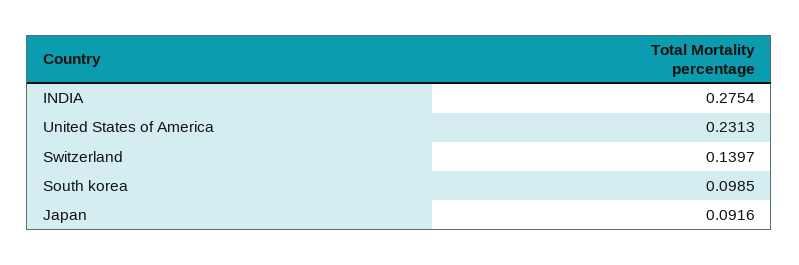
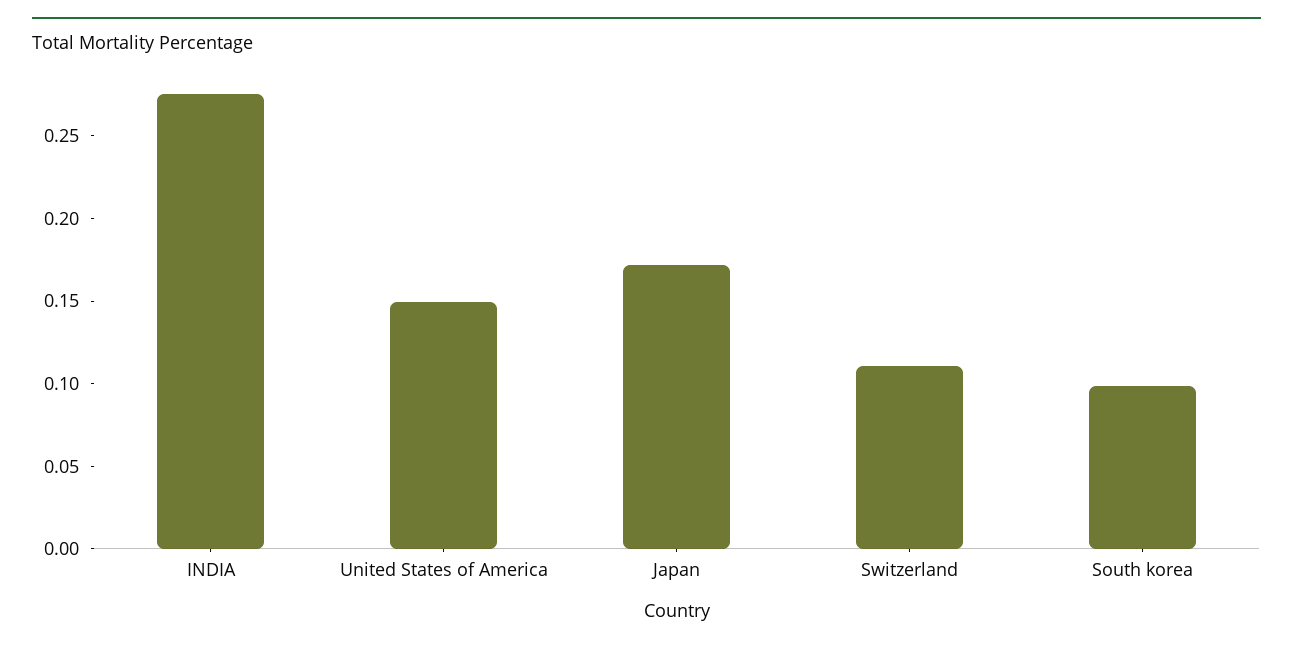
  {
    "INDIA": 0.2754,
-   "United States of America": 0.2313,
+   "United States of America": 0.15,
-   "Switzerland": 0.1397,
+   "Switzerland": 0.11,
    "South korea": 0.0985,
-   "Japan": 0.0916
+   "Japan": 0.17
  }

